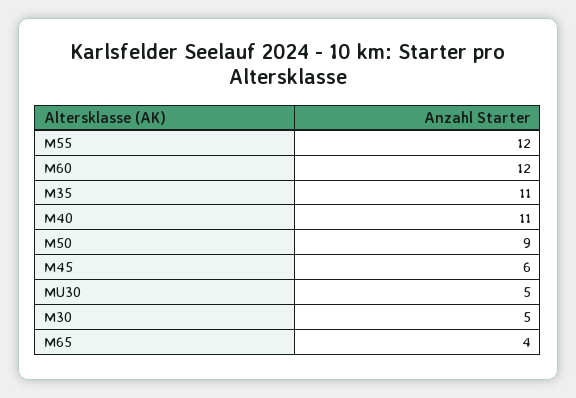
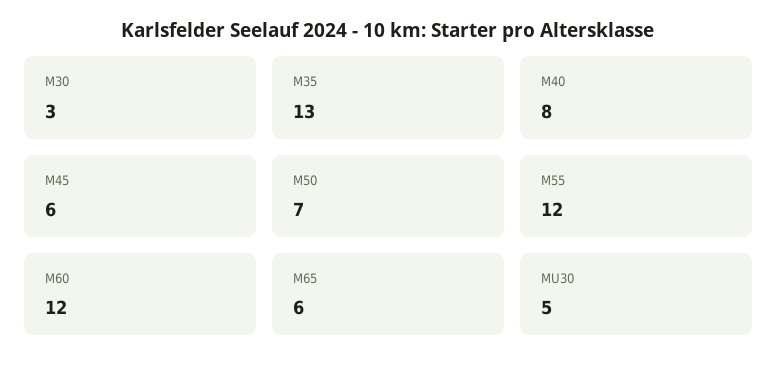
  {
    "M55": 12,
    "M60": 12,
-   "M35": 11,
+   "M35": 13,
-   "M40": 11,
+   "M40": 8,
-   "M50": 9,
+   "M50": 7,
    "M45": 6,
    "MU30": 5,
-   "M30": 5,
+   "M30": 3,
-   "M65": 4
+   "M65": 6
  }

